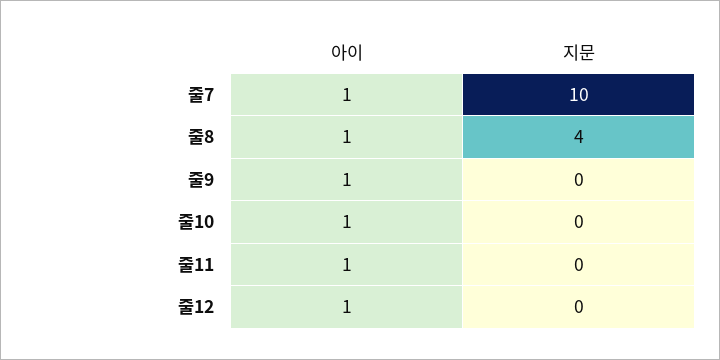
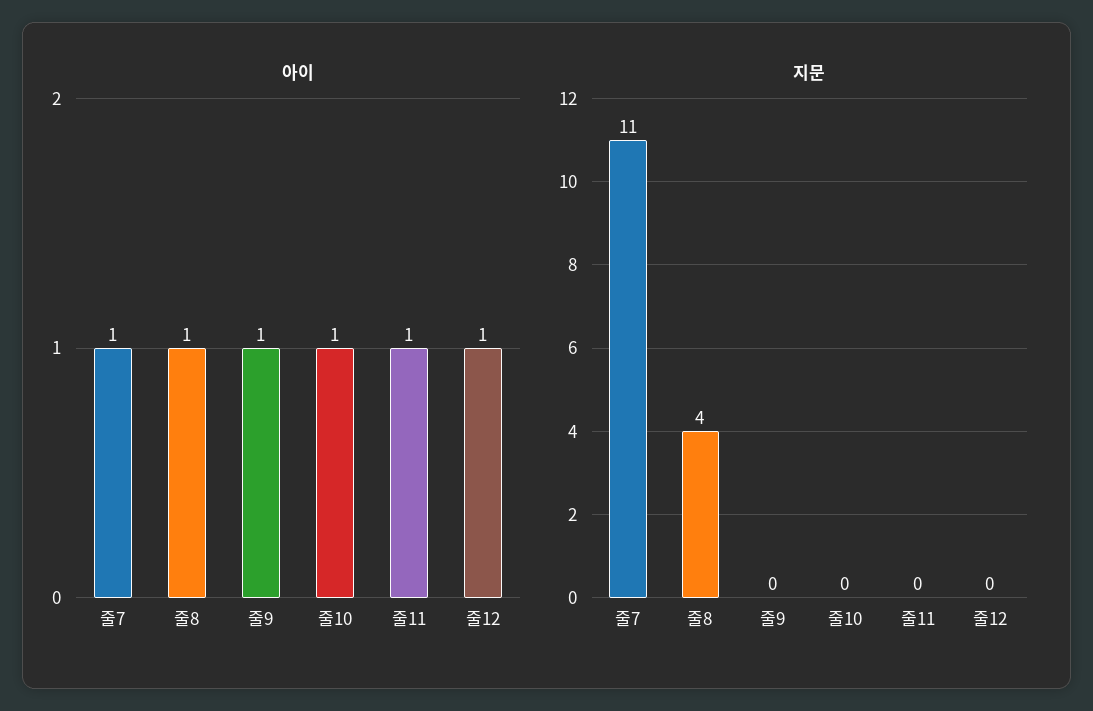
  {
    "아이": {
      "줄7": 1,
      "줄8": 1,
      "줄9": 1,
      "줄10": 1,
      "줄11": 1,
      "줄12": 1
    },
    "지문": {
-     "줄7": 10,
+     "줄7": 11,
      "줄8": 4,
      "줄9": 0,
      "줄10": 0,
      "줄11": 0,
      "줄12": 0
    }
  }

